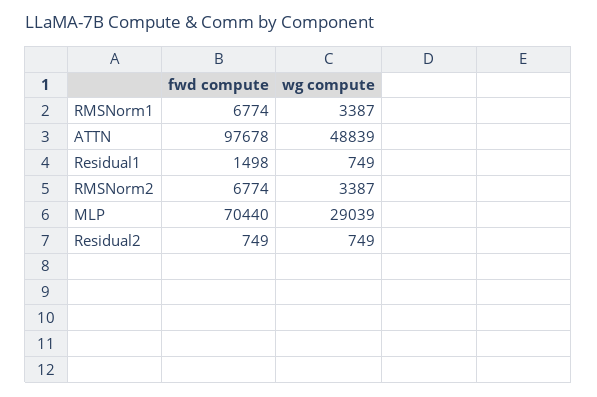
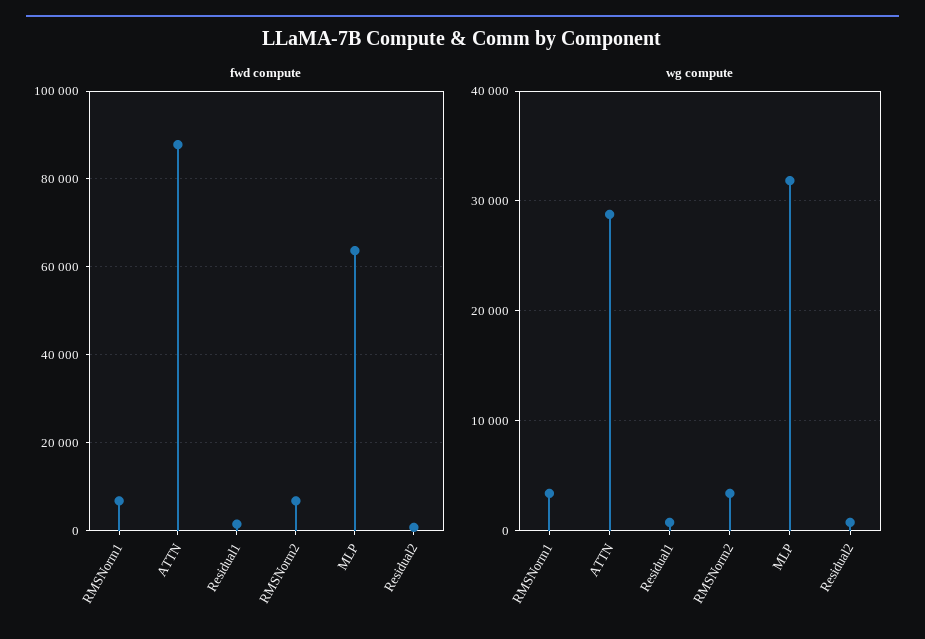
  {
    "fwd compute": {
      "RMSNorm1": 6774,
-     "ATTN": 97678,
+     "ATTN": 88000,
      "Residual1": 1498,
      "RMSNorm2": 6774,
-     "MLP": 70440,
+     "MLP": 64000,
      "Residual2": 749
    },
    "wg compute": {
      "RMSNorm1": 3387,
-     "ATTN": 48839,
+     "ATTN": 29000,
      "Residual1": 749,
      "RMSNorm2": 3387,
-     "MLP": 29039,
+     "MLP": 32000,
      "Residual2": 749
    }
  }

